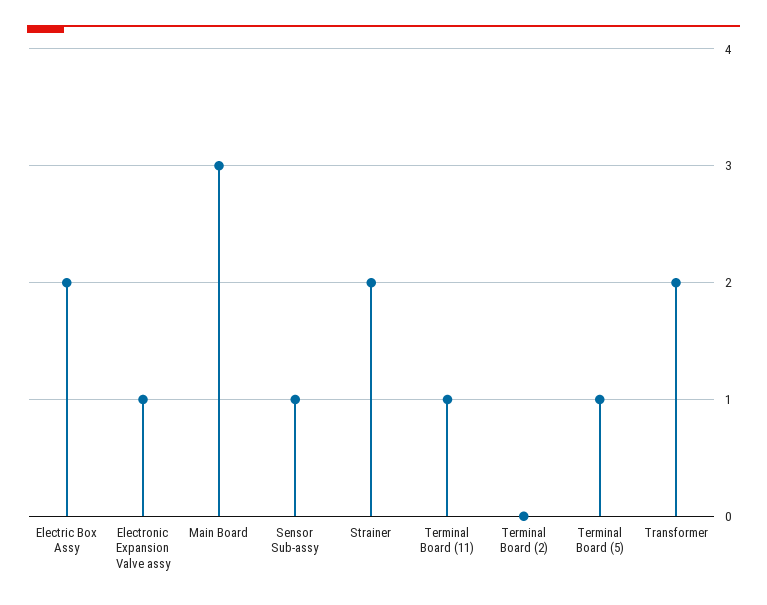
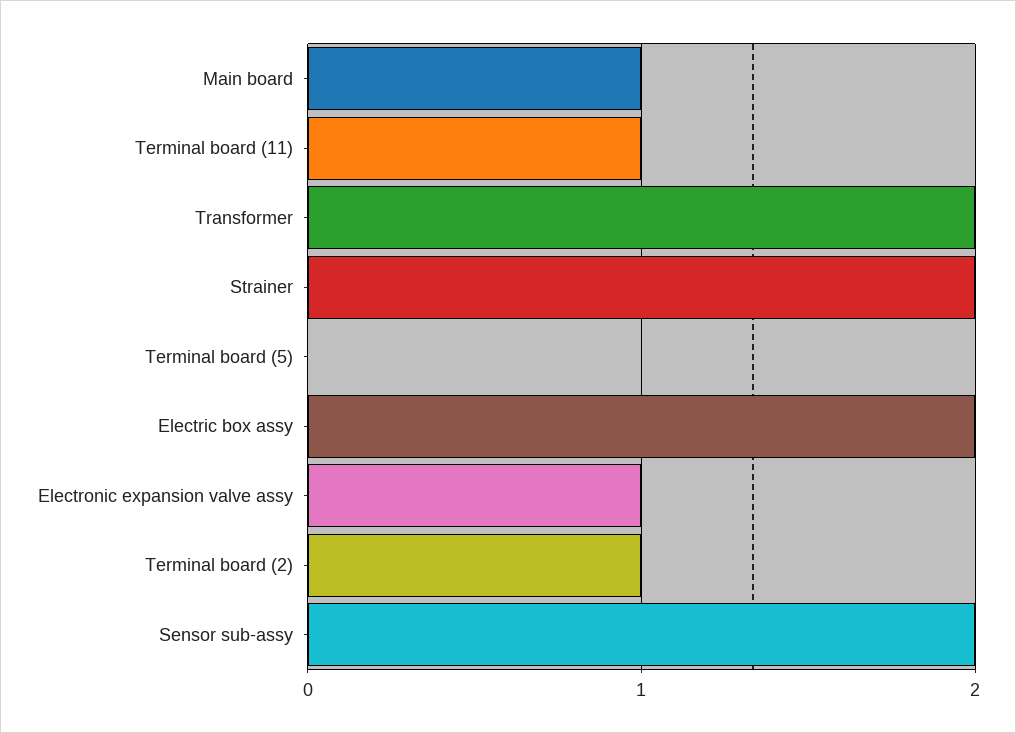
  {
    "Electric Box Assy": 2,
    "Electronic Expansion Valve assy": 1,
-   "Main Board": 3,
+   "Main Board": 1,
-   "Sensor Sub-assy": 1,
+   "Sensor Sub-assy": 2,
    "Strainer": 2,
    "Terminal Board (11)": 1,
-   "Terminal Board (2)": 0,
+   "Terminal Board (2)": 1,
-   "Terminal Board (5)": 1,
+   "Terminal Board (5)": 0,
    "Transformer": 2
  }

